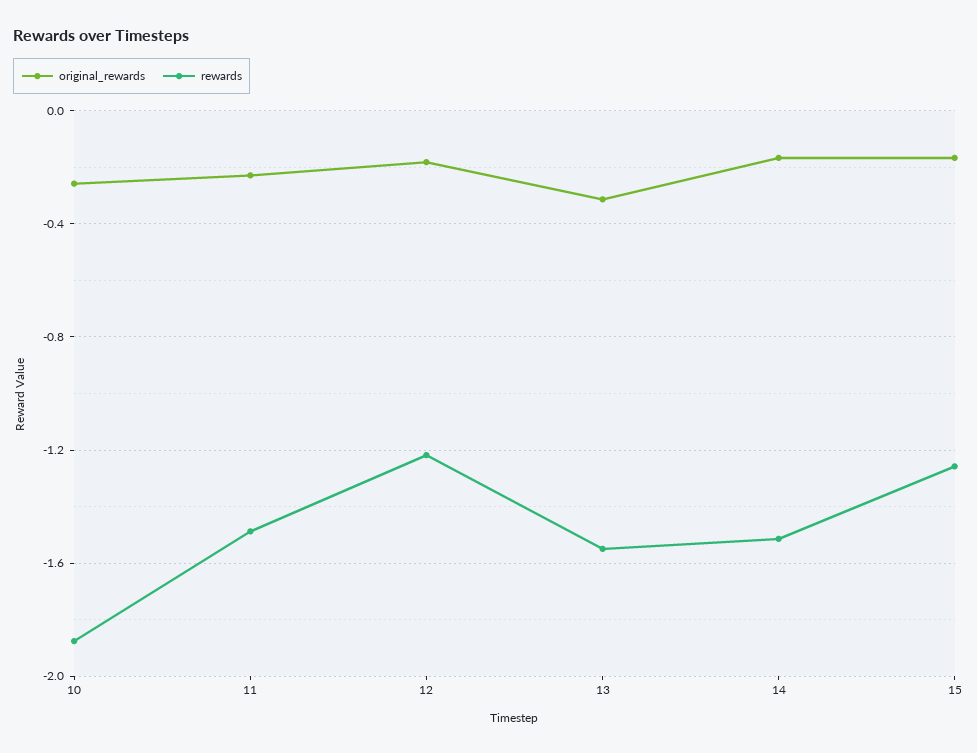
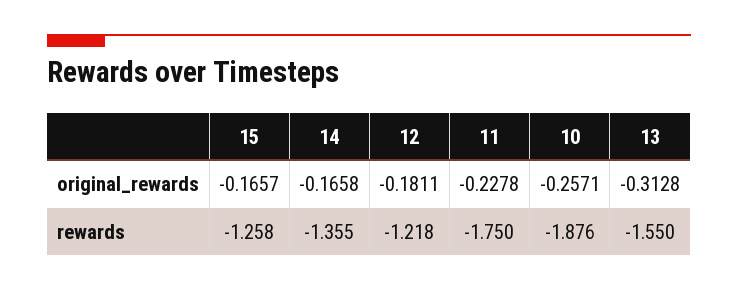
  {
    "original_rewards": {
      "10": -0.2571,
      "11": -0.2278,
      "12": -0.1811,
      "13": -0.3128,
      "14": -0.1658,
      "15": -0.1657
    },
    "rewards": {
      "10": -1.876,
-     "11": -1.5,
+     "11": -1.75,
      "12": -1.218,
      "13": -1.55,
-     "14": -1.5,
+     "14": -1.355,
      "15": -1.258
    }
  }

